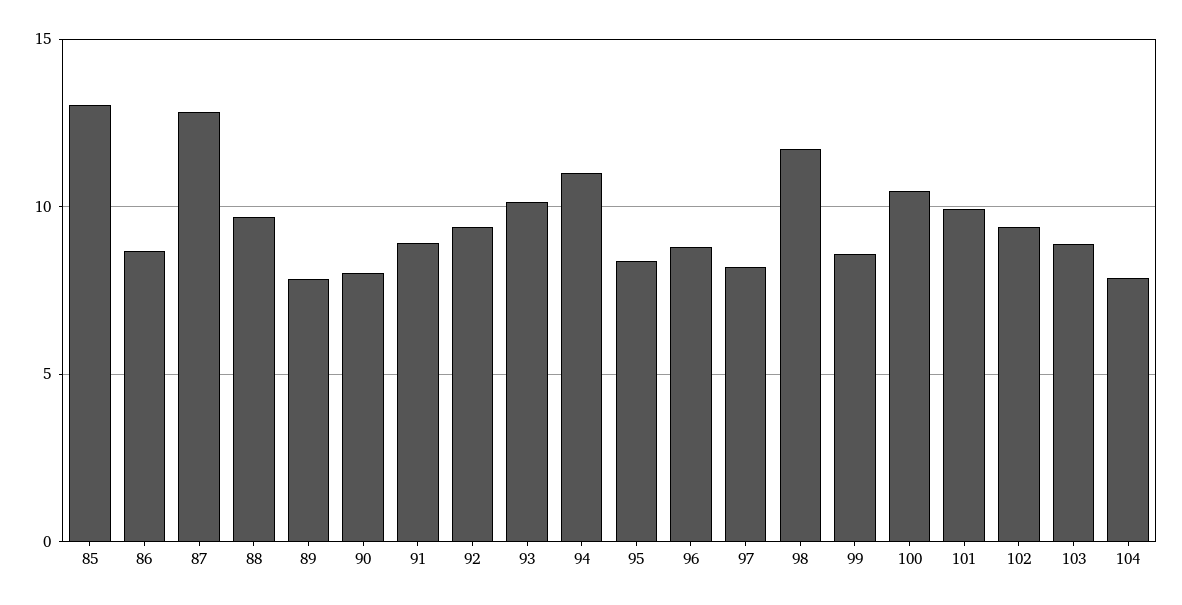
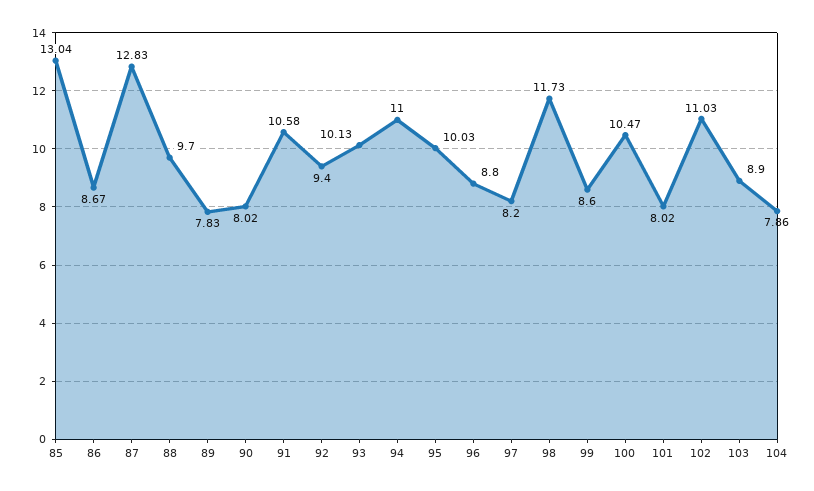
  {
    "85": 13.04,
    "86": 8.67,
    "87": 12.83,
    "88": 9.7,
    "89": 7.83,
    "90": 8.02,
-   "91": 9,
+   "91": 10.58,
    "92": 9.4,
    "93": 10.13,
    "94": 11,
-   "95": 8.5,
+   "95": 10.03,
    "96": 8.8,
    "97": 8.2,
    "98": 11.73,
    "99": 8.6,
    "100": 10.47,
-   "101": 10,
+   "101": 8.02,
-   "102": 9.5,
+   "102": 11.03,
    "103": 8.9,
    "104": 7.86
  }

